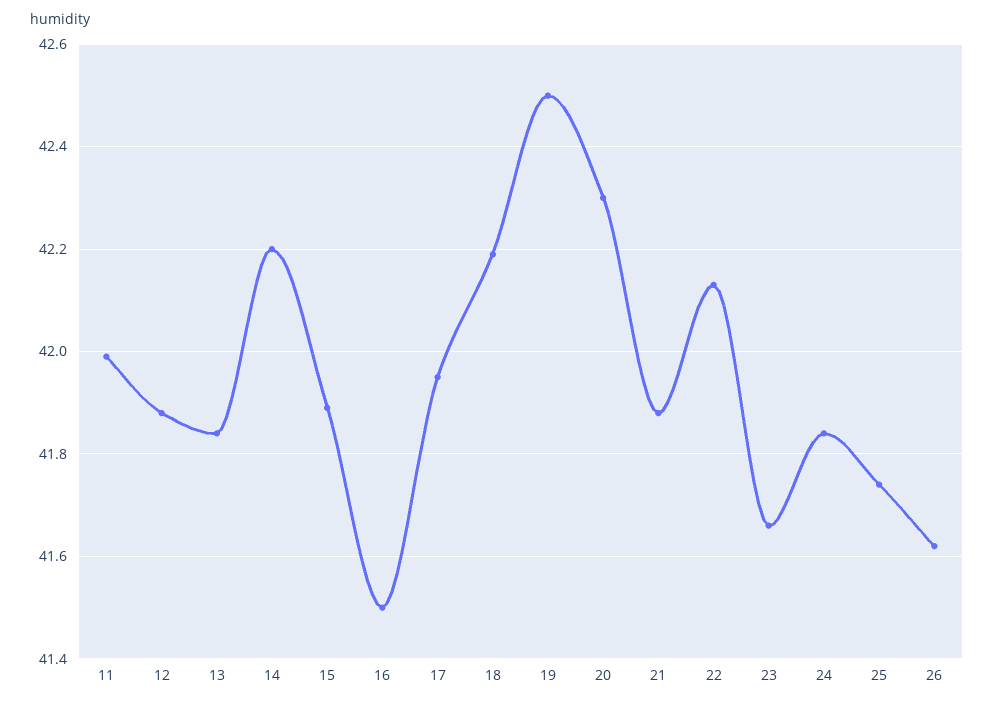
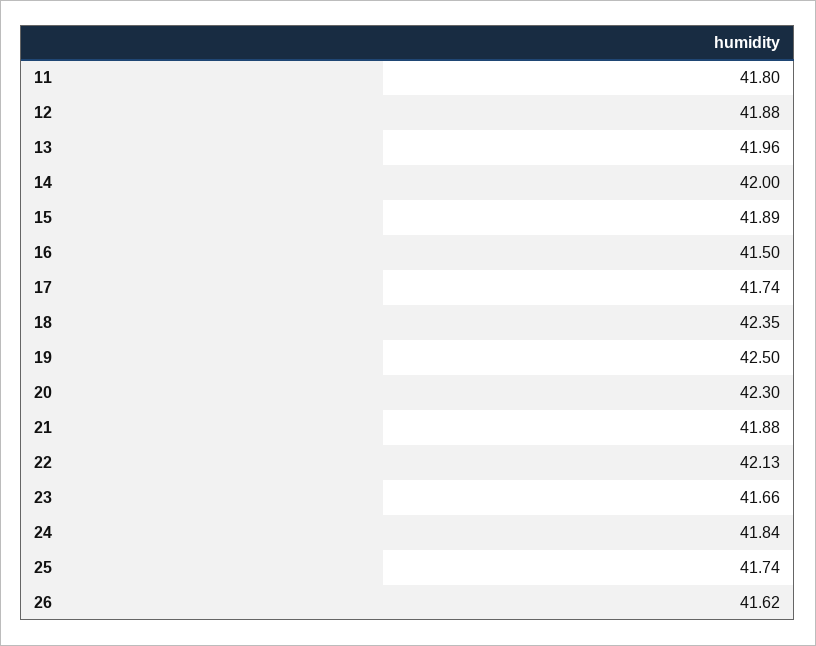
  {
-   "11": 42,
+   "11": 41.8,
    "12": 41.88,
-   "13": 41.85,
+   "13": 41.96,
-   "14": 42.2,
+   "14": 42,
    "15": 41.89,
    "16": 41.5,
-   "17": 41.95,
+   "17": 41.74,
-   "18": 42.2,
+   "18": 42.35,
    "19": 42.5,
    "20": 42.3,
    "21": 41.88,
    "22": 42.13,
    "23": 41.66,
    "24": 41.84,
    "25": 41.74,
    "26": 41.62
  }

